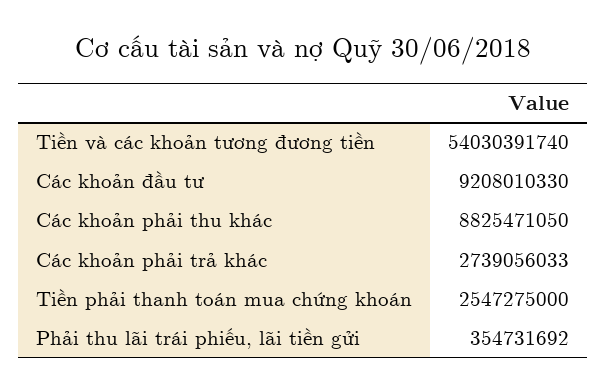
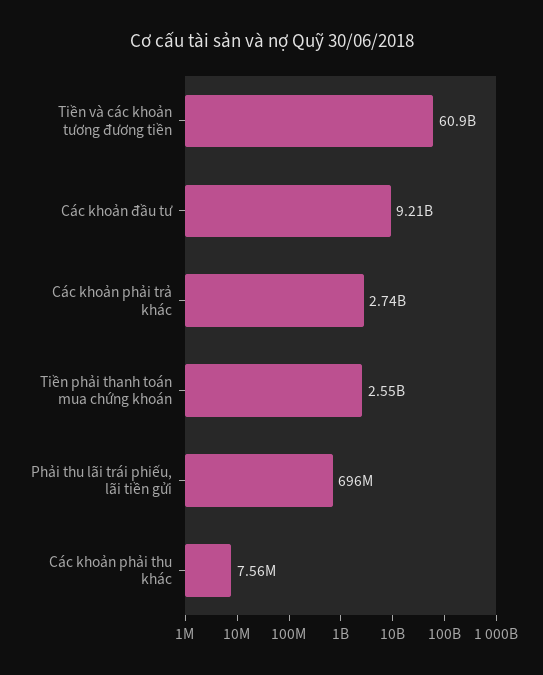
  {
-   "Tiền và các khoản tương đương tiền": 54030391740,
+   "Tiền và các khoản tương đương tiền": 60900000000,
    "Các khoản đầu tư": 9208010330,
-   "Các khoản phải thu khác": 8825471050,
+   "Các khoản phải thu khác": 7560000,
    "Các khoản phải trả khác": 2739056033,
    "Tiền phải thanh toán mua chứng khoán": 2547275000,
-   "Phải thu lãi trái phiếu, lãi tiền gửi": 354731692
+   "Phải thu lãi trái phiếu, lãi tiền gửi": 696000000
  }

